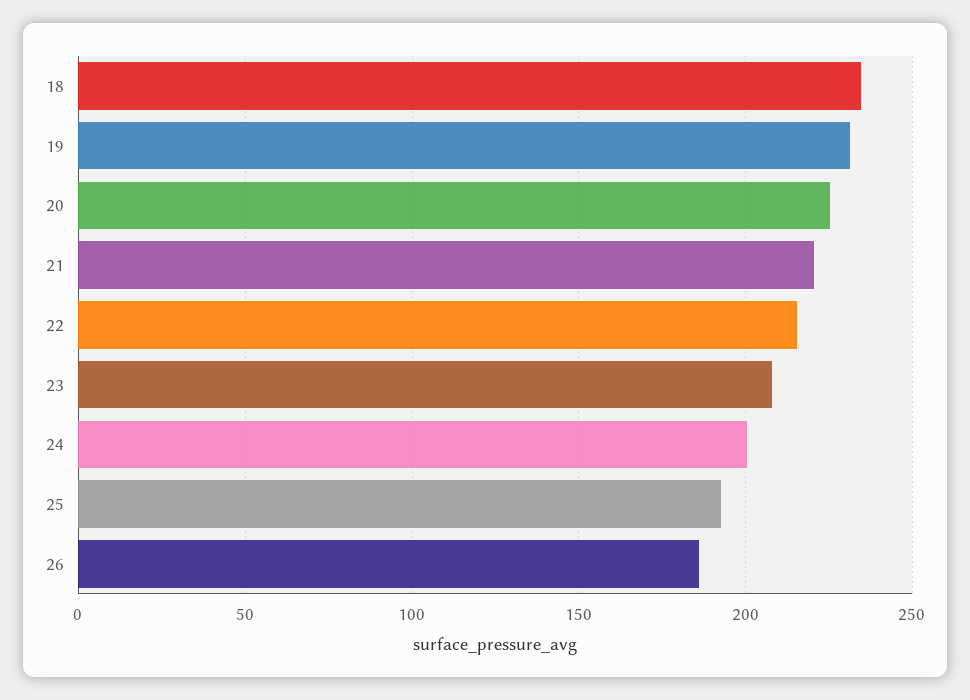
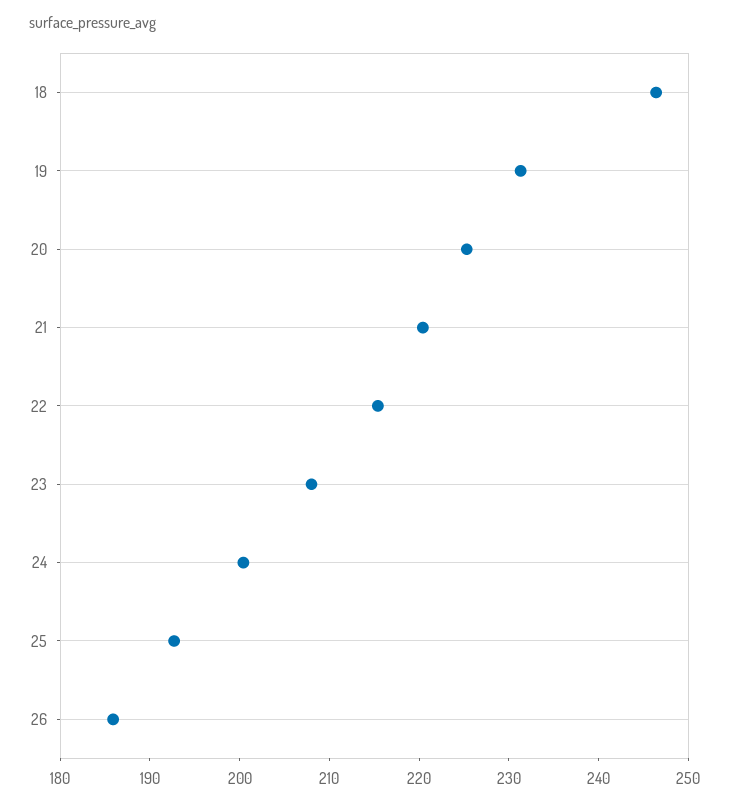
  {
-   "18": 235,
+   "18": 246,
    "19": 232,
    "20": 226,
    "21": 220,
    "22": 216,
    "23": 208,
    "24": 200,
    "25": 192,
    "26": 186
  }

